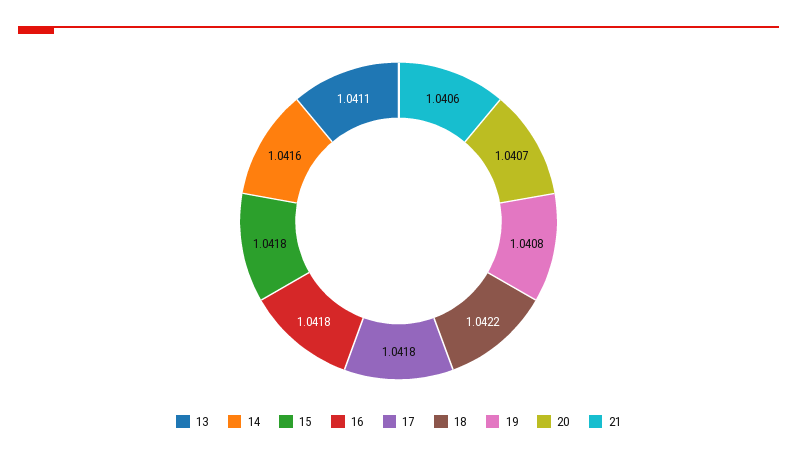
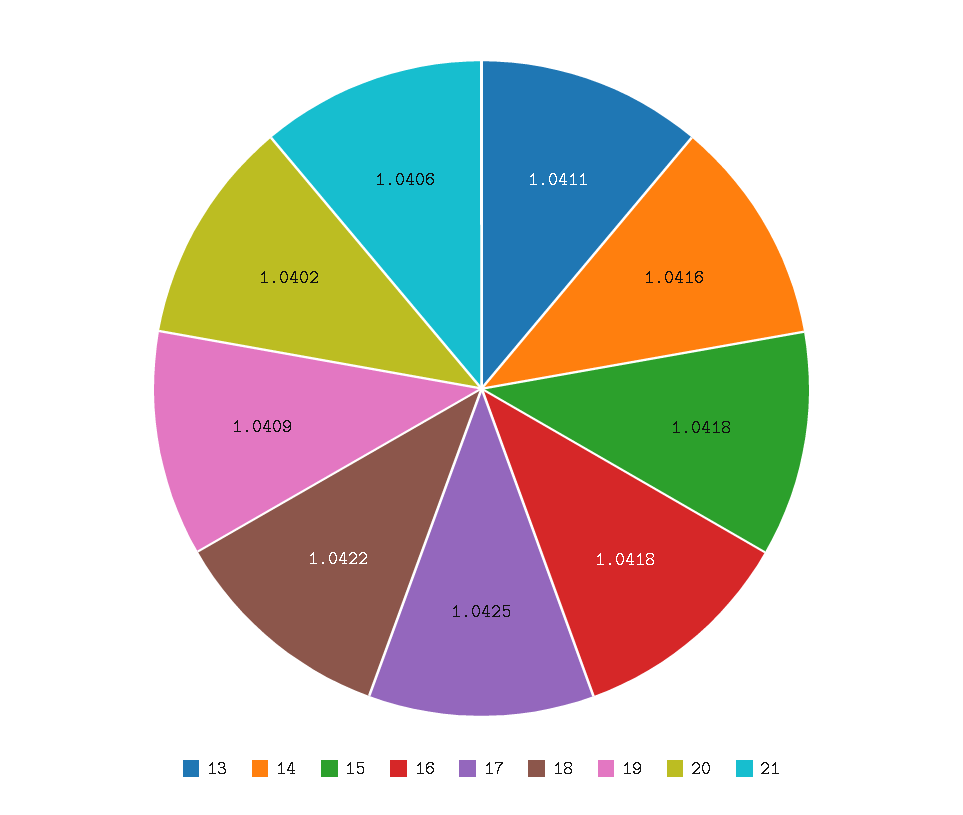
  {
    "13": 1.0411,
    "14": 1.0416,
    "15": 1.0418,
    "16": 1.0418,
-   "17": 1.0418,
+   "17": 1.0425,
    "18": 1.0422,
-   "19": 1.0408,
+   "19": 1.0409,
-   "20": 1.0407,
+   "20": 1.0402,
    "21": 1.0406
  }

